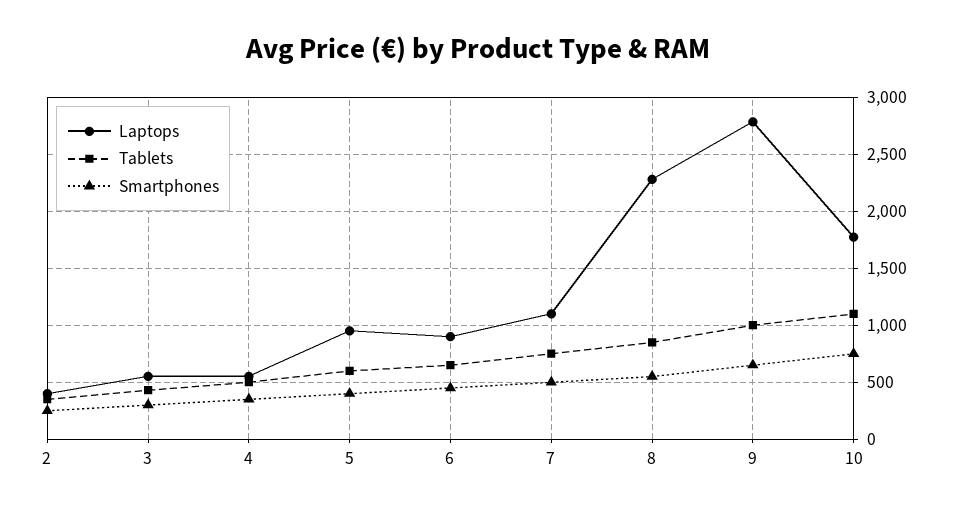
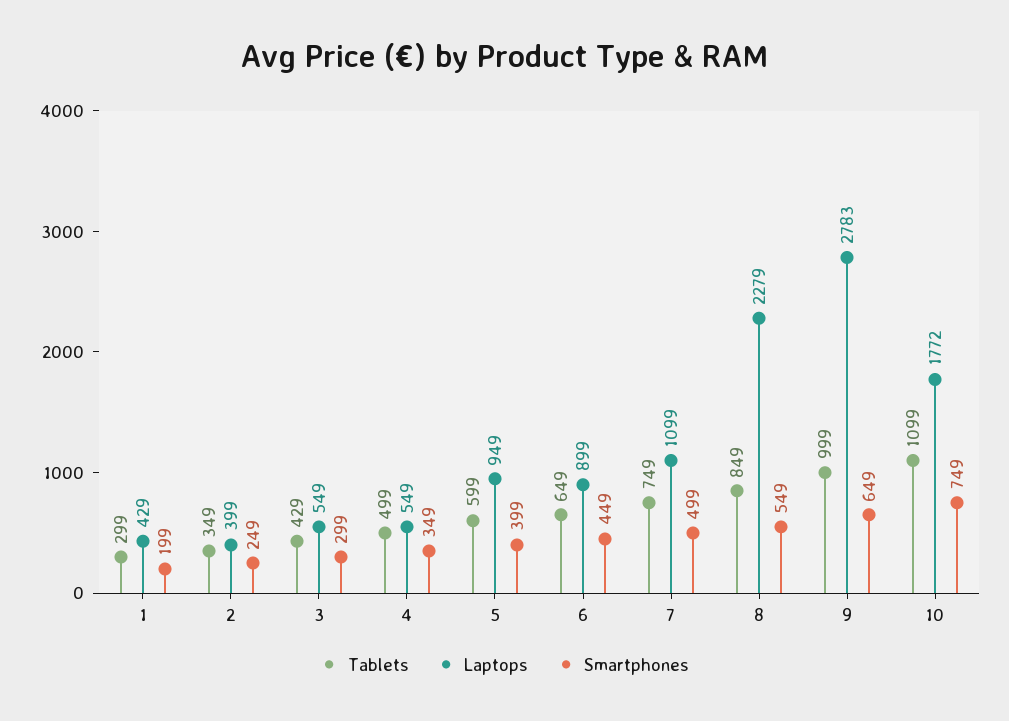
  {
    "Laptops": {
      "2": 399,
      "3": 549,
      "4": 549,
      "5": 949,
      "6": 899,
      "7": 1099,
      "8": 2279,
      "9": 2783,
-     "10": 1772
+     "10": 1772,
+     "1": 429
    },
    "Tablets": {
      "2": 349,
      "3": 429,
      "4": 499,
      "5": 599,
      "6": 649,
      "7": 749,
      "8": 849,
      "9": 999,
-     "10": 1099
+     "10": 1099,
+     "1": 299
    },
    "Smartphones": {
      "2": 249,
      "3": 299,
      "4": 349,
      "5": 399,
      "6": 449,
      "7": 499,
      "8": 549,
      "9": 649,
-     "10": 749
+     "10": 749,
+     "1": 199
    }
  }

